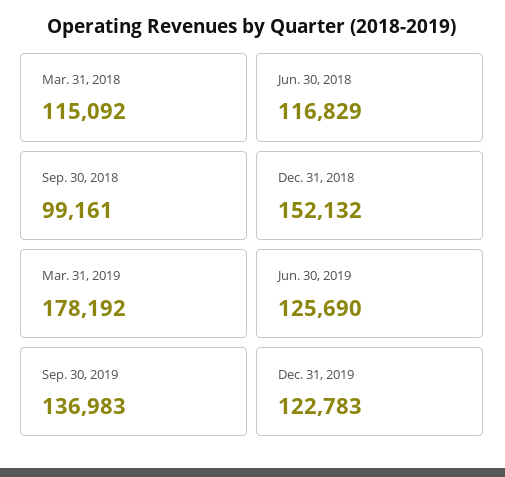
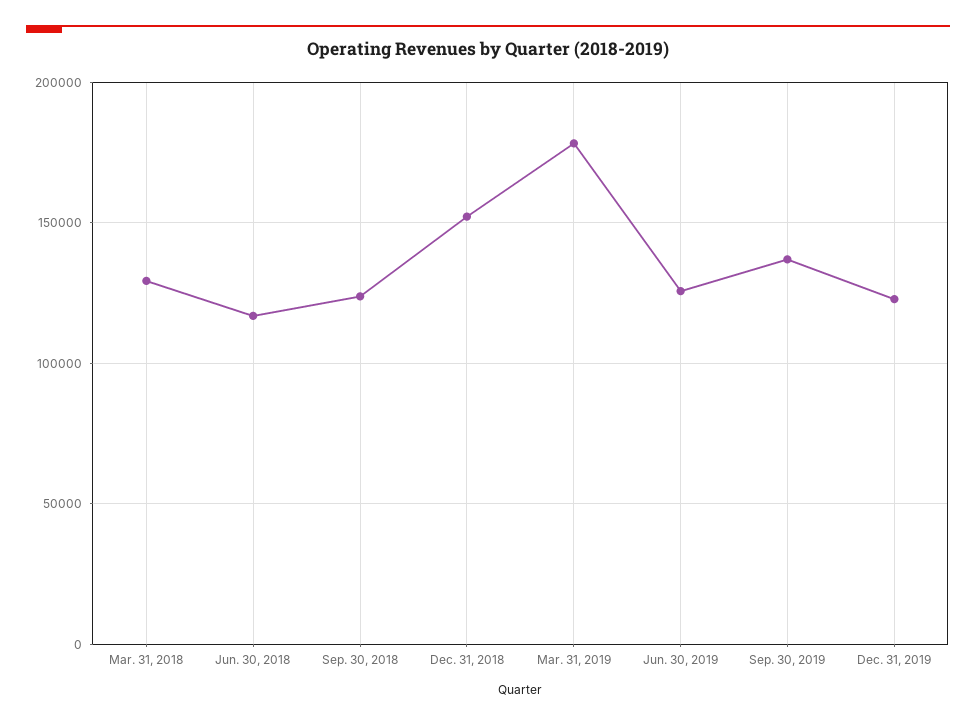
  {
-   "Mar. 31, 2018": 115092,
+   "Mar. 31, 2018": 130000,
    "Jun. 30, 2018": 116829,
-   "Sep. 30, 2018": 99161,
+   "Sep. 30, 2018": 125000,
    "Dec. 31, 2018": 152132,
    "Mar. 31, 2019": 178192,
    "Jun. 30, 2019": 125690,
    "Sep. 30, 2019": 136983,
    "Dec. 31, 2019": 122783
  }

